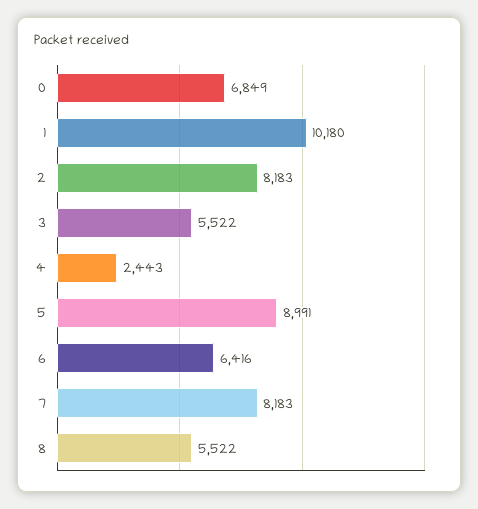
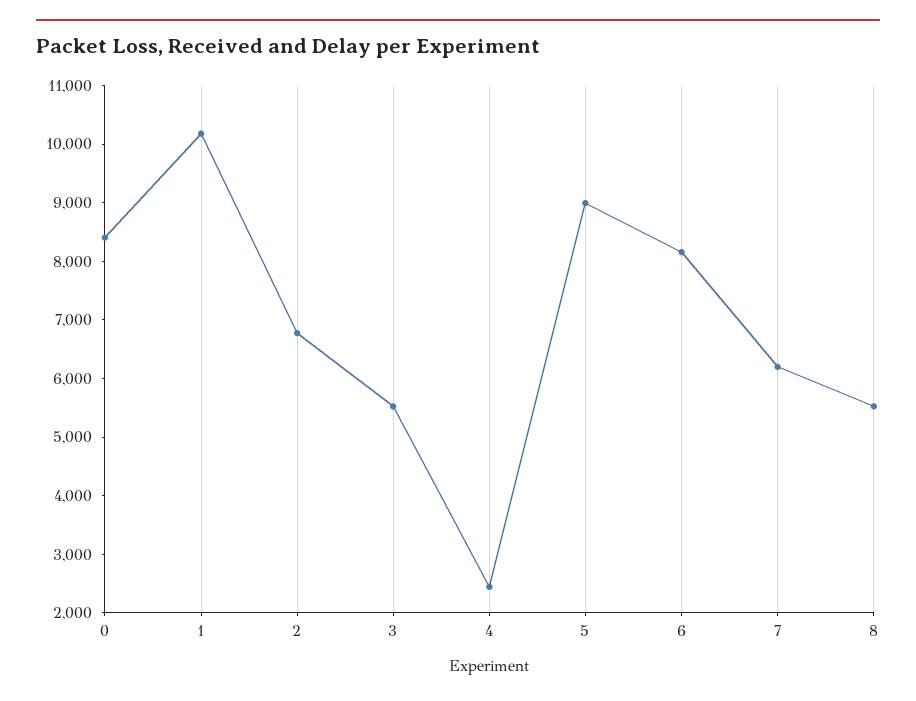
  {
-   "0": 6849,
+   "0": 8400,
    "1": 10180,
-   "2": 8183,
+   "2": 6800,
    "3": 5522,
    "4": 2443,
    "5": 8991,
-   "6": 6416,
+   "6": 8200,
-   "7": 8183,
+   "7": 6200,
    "8": 5522
  }

